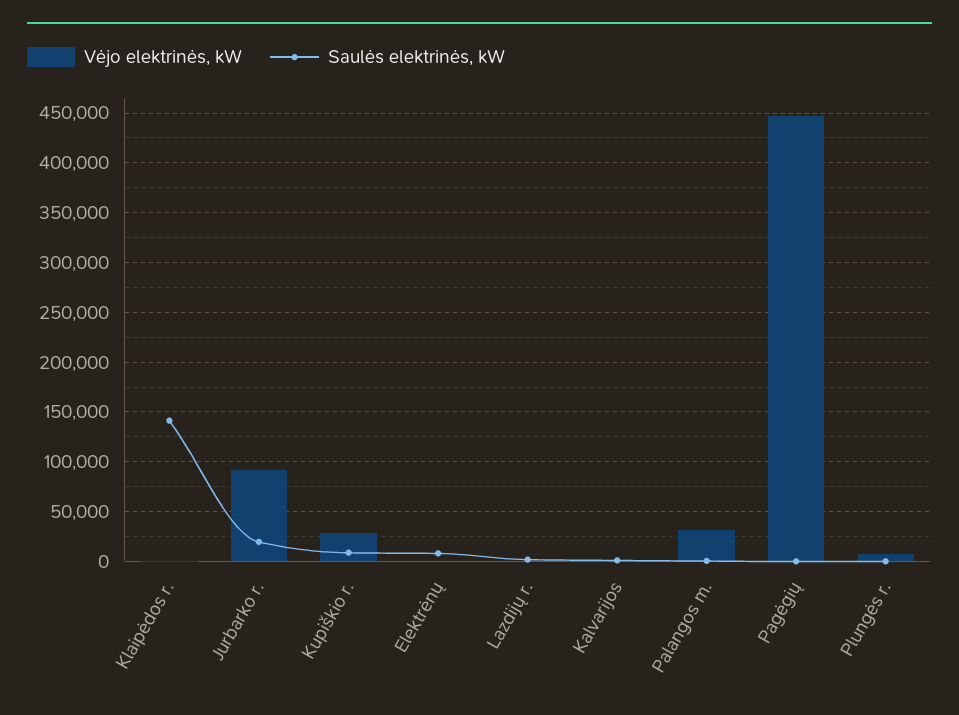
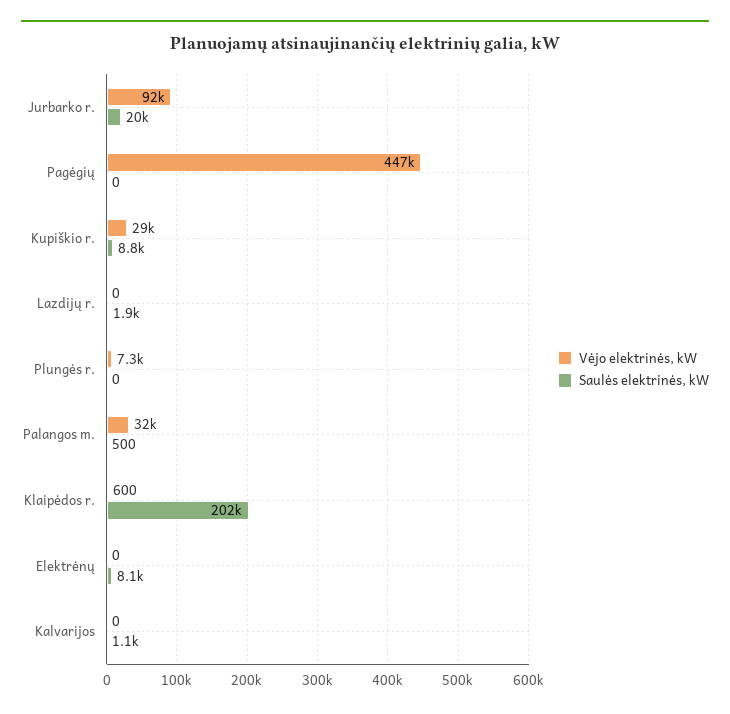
  {
    "Vėjo elektrinės, kW": {
      "Klaipėdos r.": 600,
      "Jurbarko r.": 92000,
      "Kupiškio r.": 29000,
      "Elektrėnų": 0,
      "Lazdijų r.": 0,
      "Kalvarijos": 0,
      "Palangos m.": 32000,
      "Pagėgių": 447000,
      "Plungės r.": 7300
    },
    "Saulės elektrinės, kW": {
-     "Klaipėdos r.": 140000,
+     "Klaipėdos r.": 202000,
      "Jurbarko r.": 20000,
      "Kupiškio r.": 8800,
      "Elektrėnų": 8100,
      "Lazdijų r.": 1900,
      "Kalvarijos": 1100,
      "Palangos m.": 500,
      "Pagėgių": 0,
      "Plungės r.": 0
    }
  }

